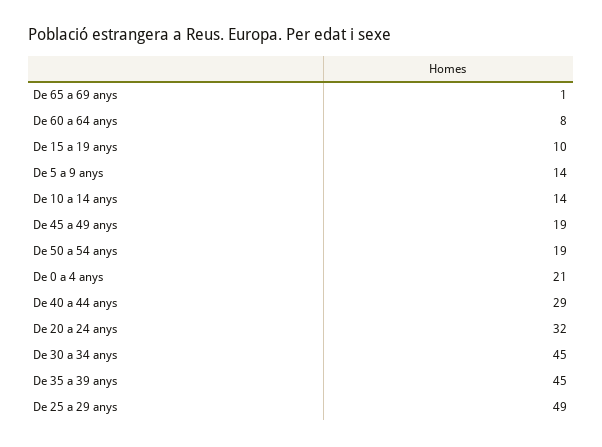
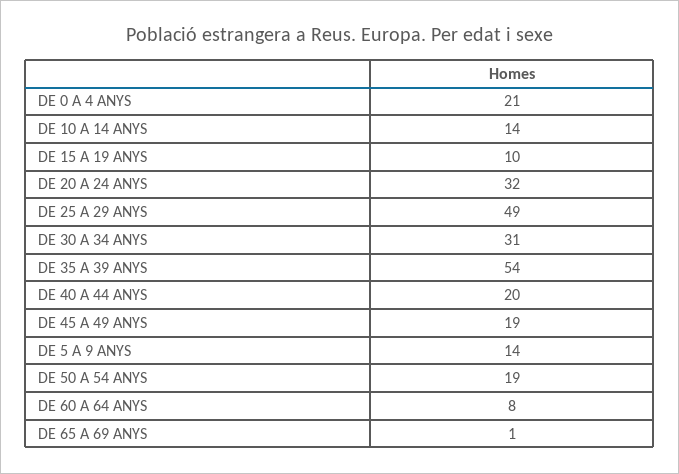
  {
    "De 65 a 69 anys": 1,
    "De 60 a 64 anys": 8,
    "De 15 a 19 anys": 10,
    "De 5 a 9 anys": 14,
    "De 10 a 14 anys": 14,
    "De 45 a 49 anys": 19,
    "De 50 a 54 anys": 19,
    "De 0 a 4 anys": 21,
-   "De 40 a 44 anys": 29,
+   "De 40 a 44 anys": 20,
    "De 20 a 24 anys": 32,
-   "De 30 a 34 anys": 45,
+   "De 30 a 34 anys": 31,
-   "De 35 a 39 anys": 45,
+   "De 35 a 39 anys": 54,
    "De 25 a 29 anys": 49
  }

